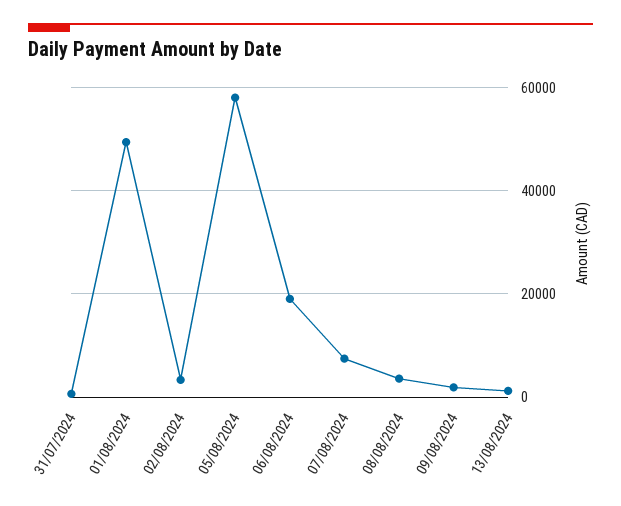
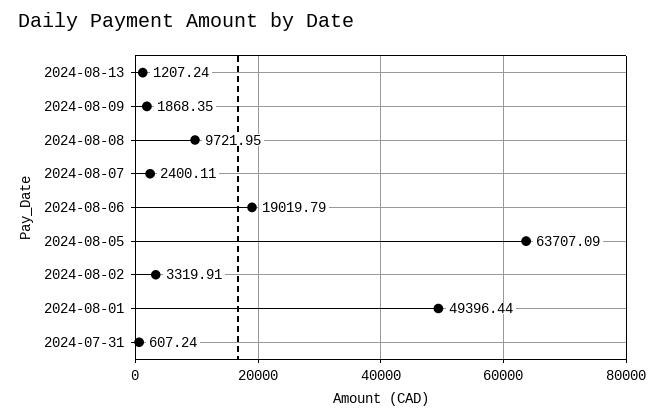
  {
    "31/07/2024": 607.24,
    "01/08/2024": 49396.44,
    "02/08/2024": 3319.91,
-   "05/08/2024": 58000,
+   "05/08/2024": 63707.09,
    "06/08/2024": 19019.79,
-   "07/08/2024": 8000,
+   "07/08/2024": 2400.11,
-   "08/08/2024": 4000,
+   "08/08/2024": 9721.95,
    "09/08/2024": 1868.35,
    "13/08/2024": 1207.24
  }

